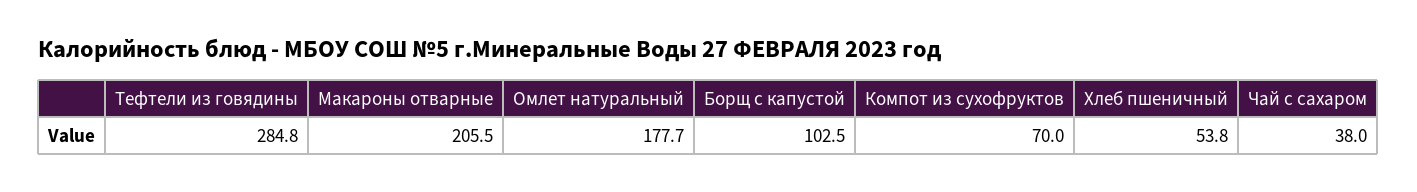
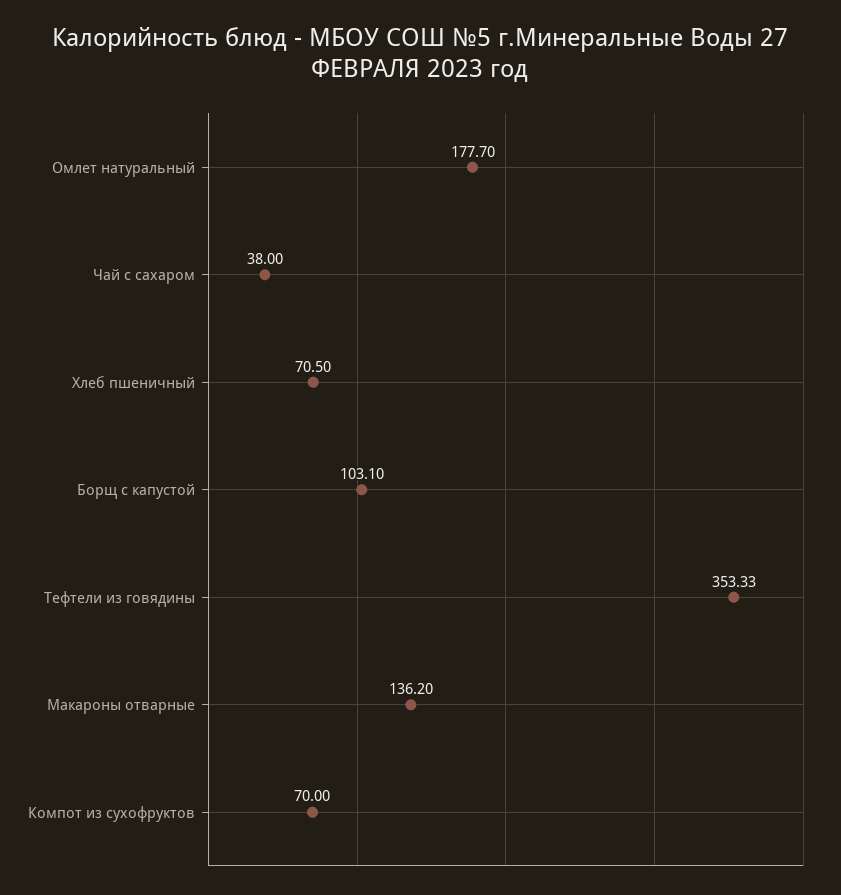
  {
-   "Тефтели из говядины": 284.8,
+   "Тефтели из говядины": 353.33,
-   "Макароны отварные": 205.5,
+   "Макароны отварные": 136.2,
    "Омлет натуральный": 177.7,
-   "Борщ с капустой": 102.5,
+   "Борщ с капустой": 103.1,
    "Компот из сухофруктов": 70,
-   "Хлеб пшеничный": 53.8,
+   "Хлеб пшеничный": 70.5,
    "Чай с сахаром": 38
  }

